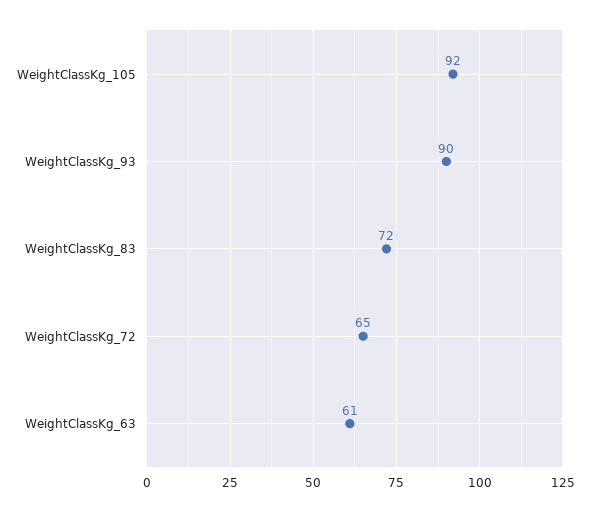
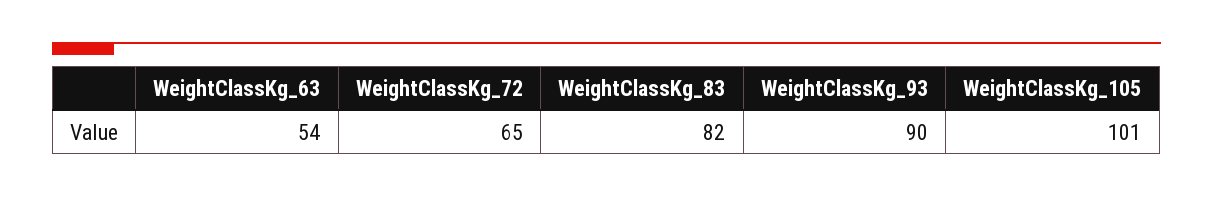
  {
-   "WeightClassKg_105": 92,
+   "WeightClassKg_105": 101,
    "WeightClassKg_93": 90,
-   "WeightClassKg_83": 72,
+   "WeightClassKg_83": 82,
    "WeightClassKg_72": 65,
-   "WeightClassKg_63": 61
+   "WeightClassKg_63": 54
  }

